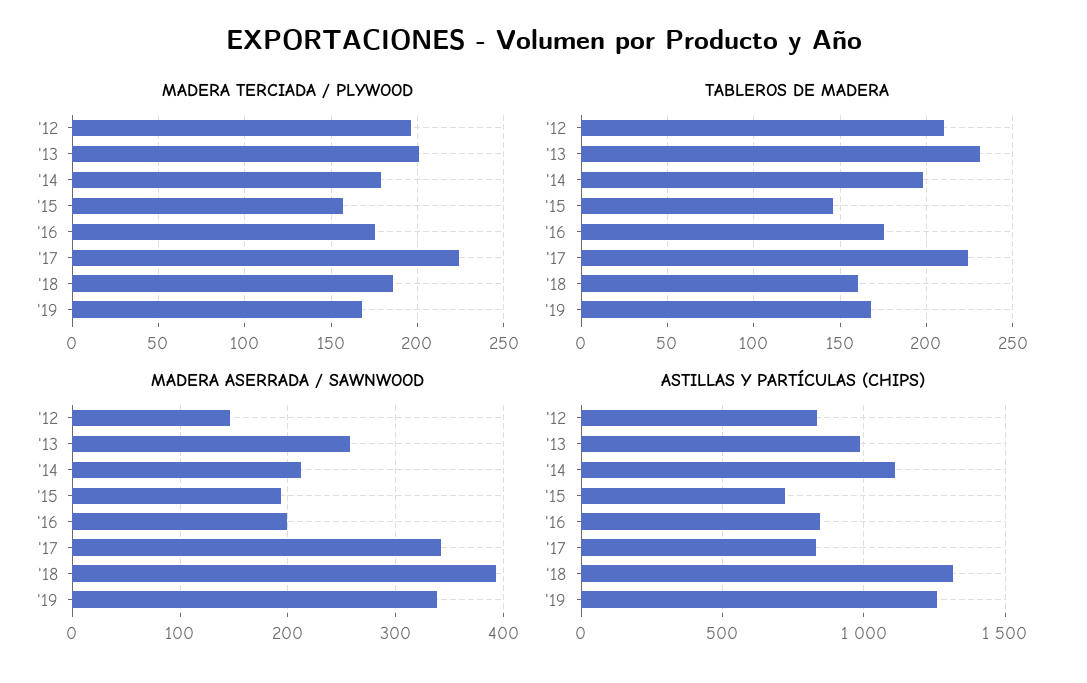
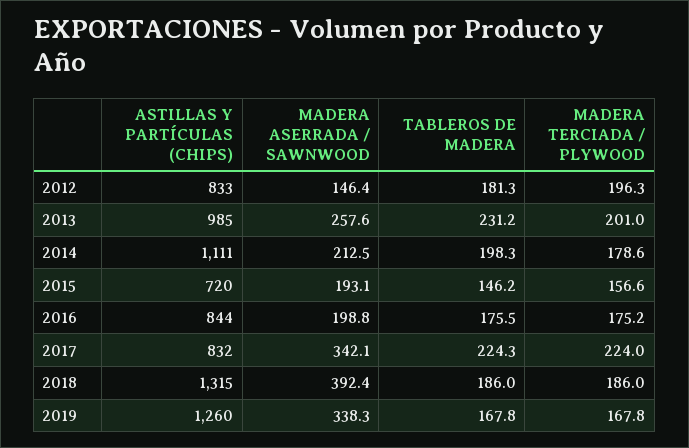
  {
    "MADERA TERCIADA / PLYWOOD": {
      "'12": 196.3,
      "'13": 201,
      "'14": 178.6,
      "'15": 156.6,
      "'16": 175.2,
      "'17": 224,
      "'18": 186,
      "'19": 167.8
    },
    "TABLEROS DE MADERA": {
-     "'12": 210,
+     "'12": 181.3,
      "'13": 231.2,
      "'14": 198.3,
      "'15": 146.2,
      "'16": 175.5,
      "'17": 224.3,
-     "'18": 160,
+     "'18": 186,
      "'19": 167.8
    },
    "MADERA ASERRADA / SAWNWOOD": {
      "'12": 146.4,
      "'13": 257.6,
      "'14": 212.5,
      "'15": 193.1,
      "'16": 198.8,
      "'17": 342.1,
      "'18": 392.4,
      "'19": 338.3
    },
    "ASTILLAS Y PARTÍCULAS (CHIPS)": {
      "'12": 833,
      "'13": 985,
      "'14": 1111,
      "'15": 720,
      "'16": 844,
      "'17": 832,
      "'18": 1315,
      "'19": 1260
    }
  }

